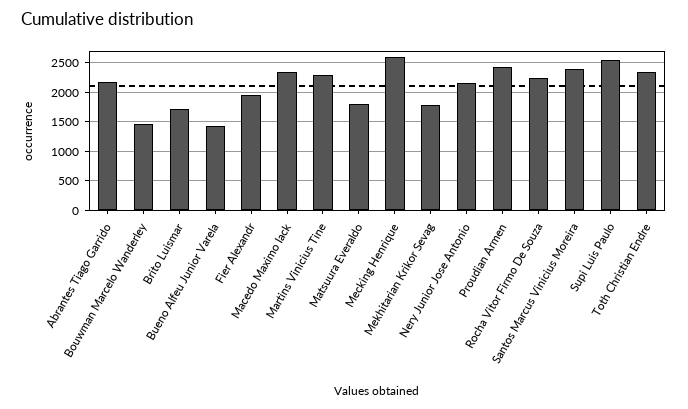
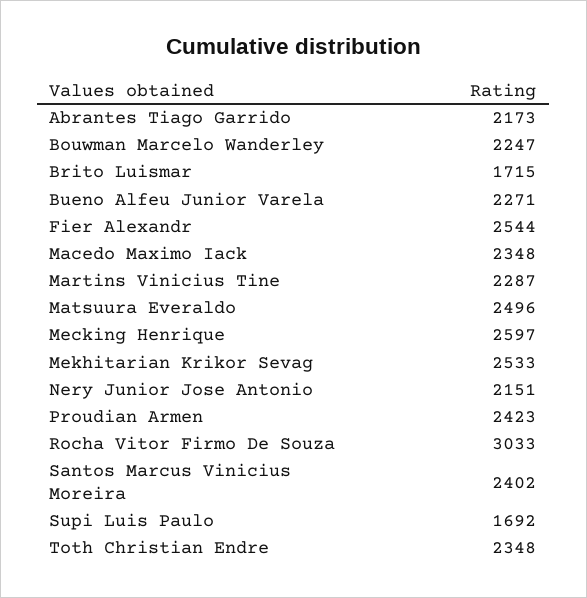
  {
    "Abrantes Tiago Garrido": 2173,
-   "Bouwman Marcelo Wanderley": 1500,
+   "Bouwman Marcelo Wanderley": 2247,
    "Brito Luismar": 1715,
-   "Bueno Alfeu Junior Varela": 1500,
+   "Bueno Alfeu Junior Varela": 2271,
-   "Fier Alexandr": 2000,
+   "Fier Alexandr": 2544,
    "Macedo Maximo Iack": 2348,
    "Martins Vinicius Tine": 2287,
-   "Matsuura Everaldo": 1750,
+   "Matsuura Everaldo": 2496,
    "Mecking Henrique": 2597,
-   "Mekhitarian Krikor Sevag": 1750,
+   "Mekhitarian Krikor Sevag": 2533,
    "Nery Junior Jose Antonio": 2151,
    "Proudian Armen": 2423,
-   "Rocha Vitor Firmo De Souza": 2250,
+   "Rocha Vitor Firmo De Souza": 3033,
    "Santos Marcus Vinicius Moreira": 2402,
-   "Supi Luis Paulo": 2500,
+   "Supi Luis Paulo": 1692,
    "Toth Christian Endre": 2348
  }

